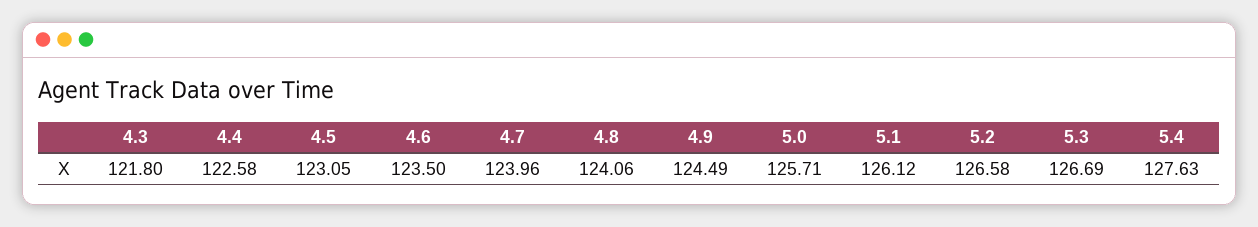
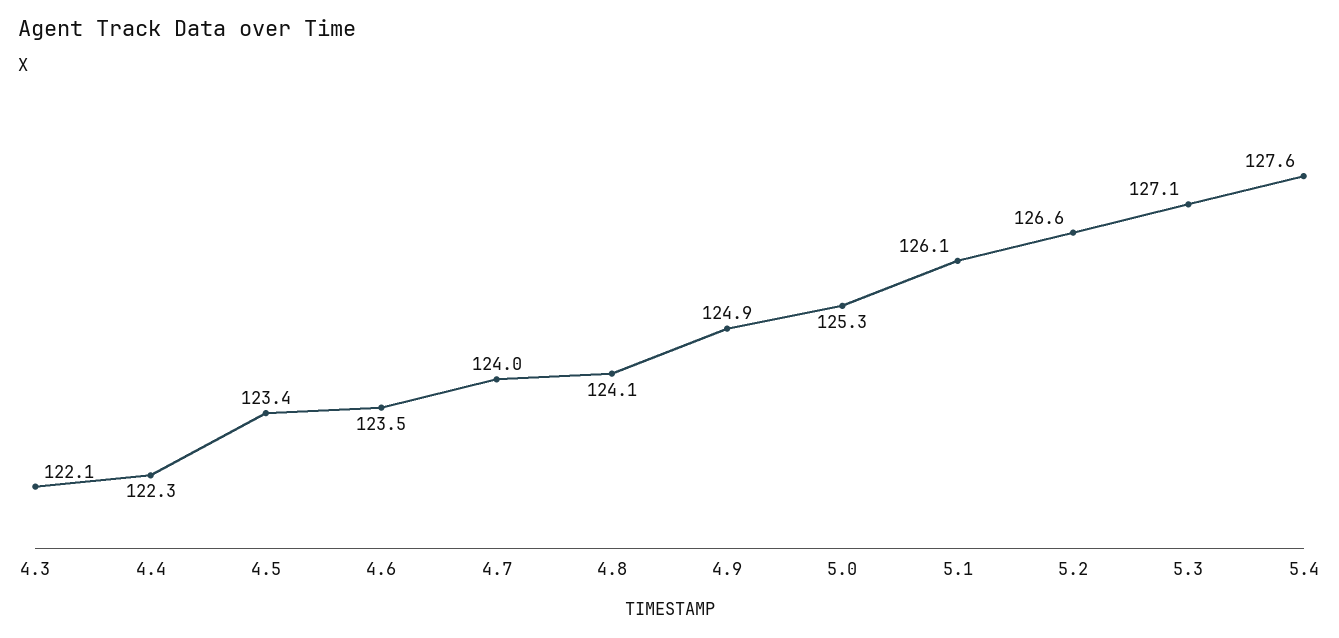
  {
-   "4.3": 121.8,
+   "4.3": 122.1,
-   "4.4": 122.58,
+   "4.4": 122.3,
-   "4.5": 123.05,
+   "4.5": 123.4,
    "4.6": 123.5,
    "4.7": 123.96,
    "4.8": 124.06,
-   "4.9": 124.49,
+   "4.9": 124.9,
-   "5.0": 125.71,
+   "5.0": 125.3,
    "5.1": 126.12,
    "5.2": 126.58,
-   "5.3": 126.69,
+   "5.3": 127.1,
    "5.4": 127.63
  }

